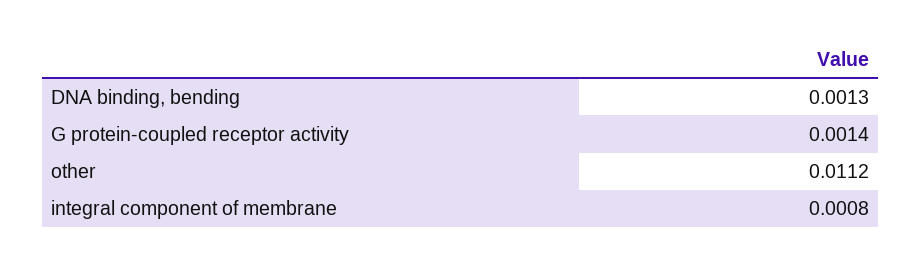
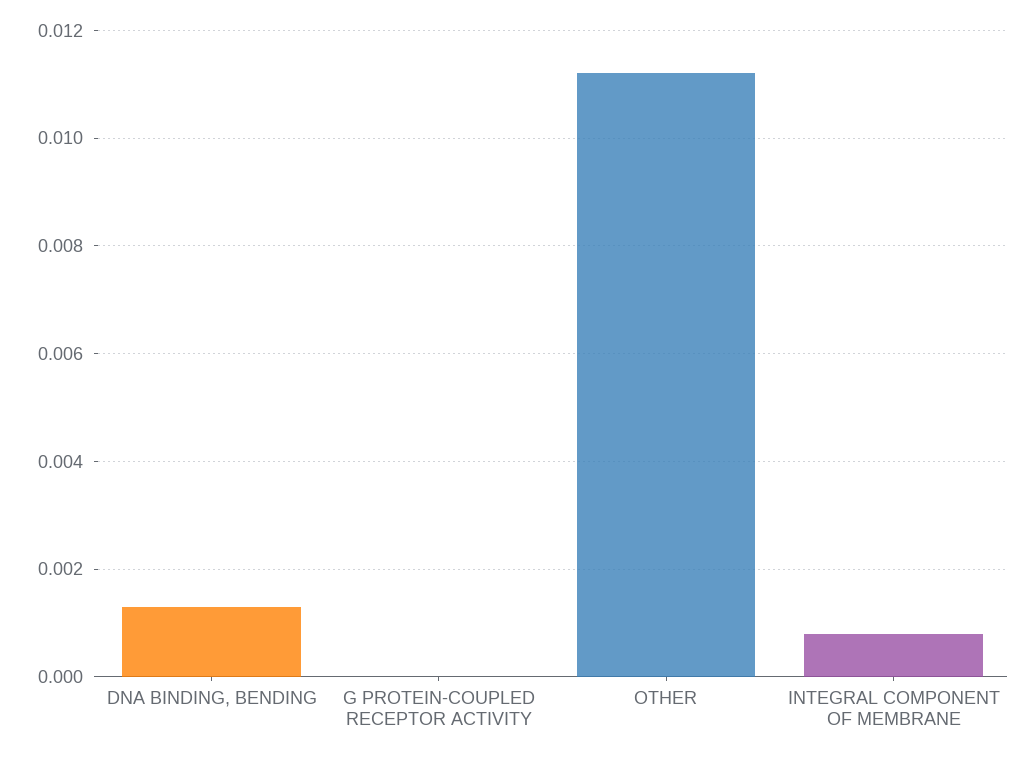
  {
    "DNA binding, bending": 0.0013,
-   "G protein-coupled receptor activity": 0.0014,
+   "G protein-coupled receptor activity": 0,
    "other": 0.0112,
    "integral component of membrane": 0.0008
  }

